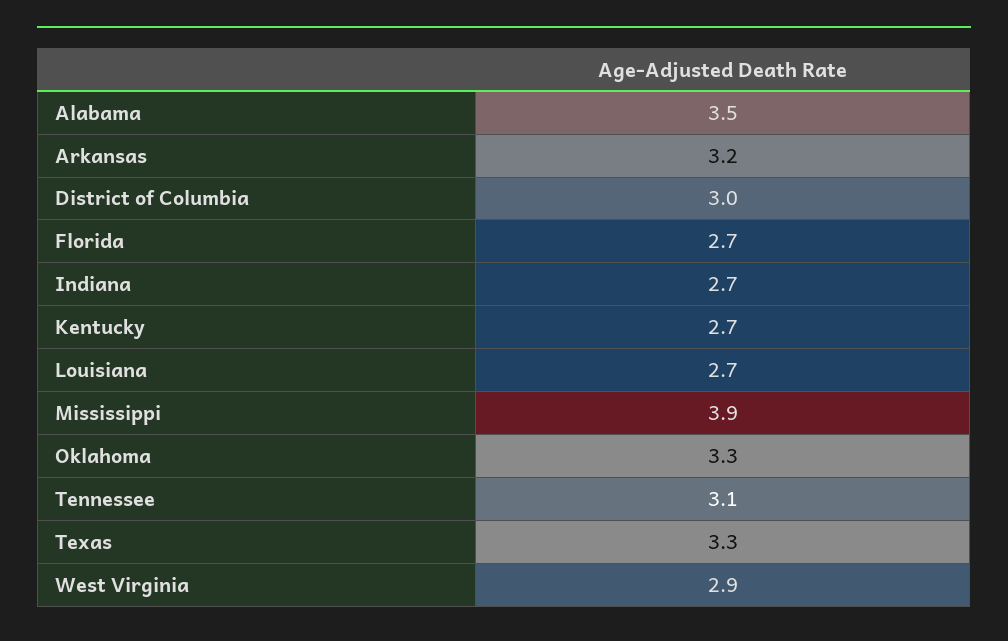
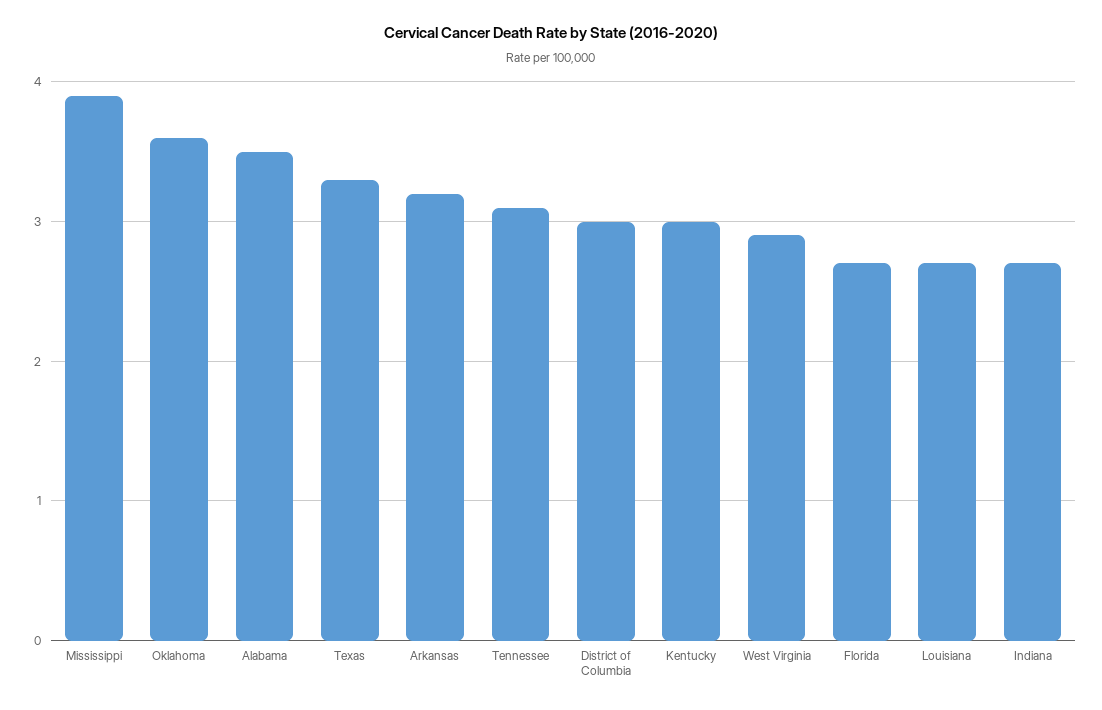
  {
    "Alabama": 3.5,
    "Arkansas": 3.2,
    "District of Columbia": 3,
    "Florida": 2.7,
    "Indiana": 2.7,
-   "Kentucky": 2.7,
+   "Kentucky": 3,
    "Louisiana": 2.7,
    "Mississippi": 3.9,
-   "Oklahoma": 3.3,
+   "Oklahoma": 3.6,
    "Tennessee": 3.1,
    "Texas": 3.3,
    "West Virginia": 2.9
  }

